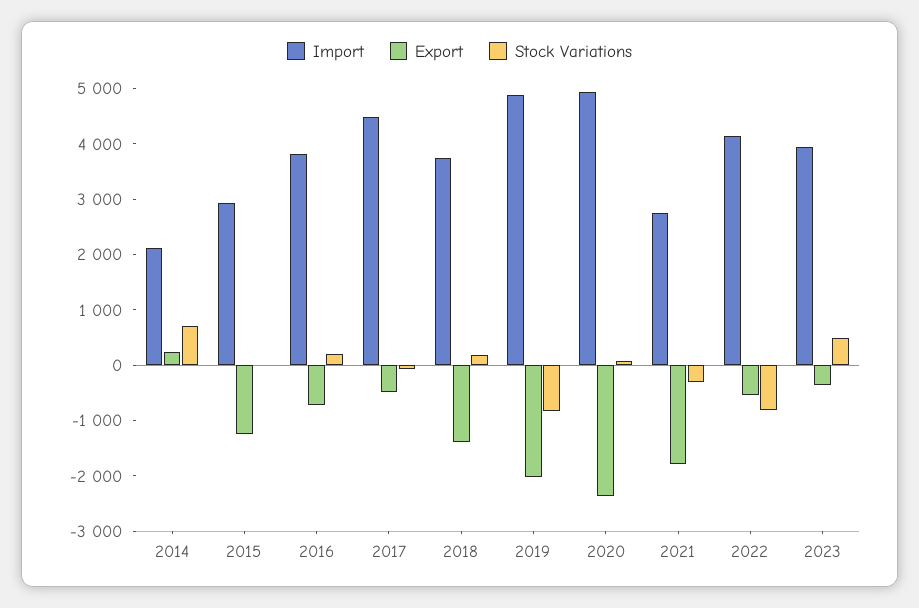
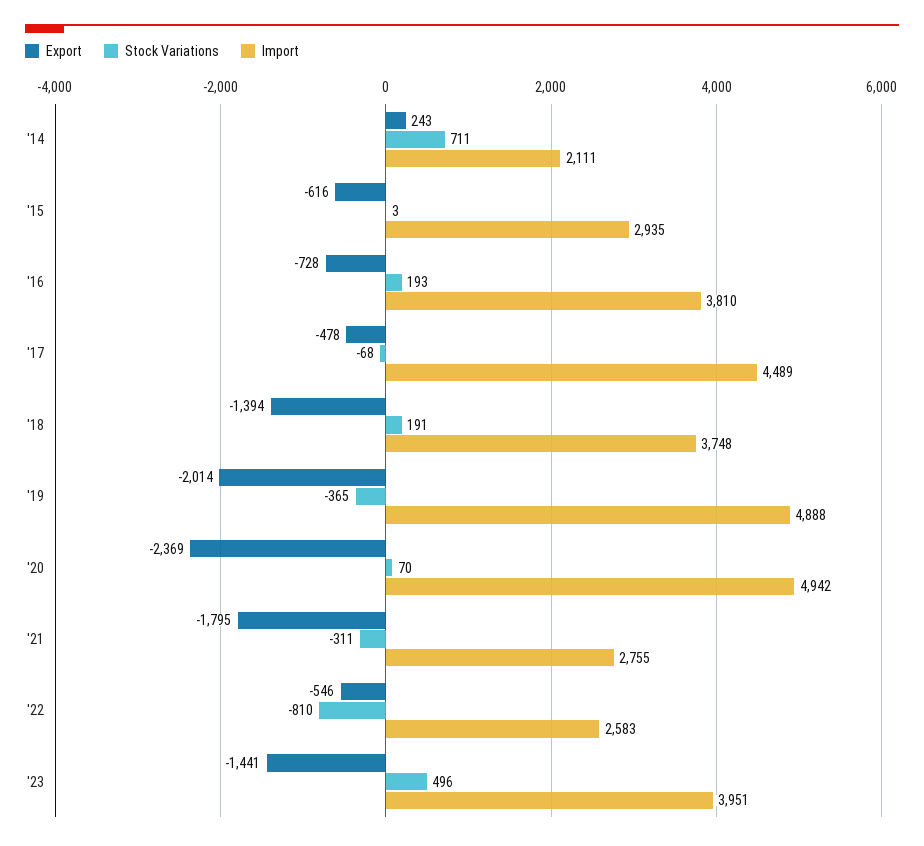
  {
    "Import": {
      "2014": 2111,
      "2015": 2935,
      "2016": 3810,
      "2017": 4489,
      "2018": 3748,
      "2019": 4888,
      "2020": 4942,
      "2021": 2755,
-     "2022": 4200,
+     "2022": 2583,
      "2023": 3951
    },
    "Export": {
      "2014": 243,
-     "2015": -1200,
+     "2015": -616,
      "2016": -728,
      "2017": -478,
      "2018": -1394,
      "2019": -2014,
      "2020": -2369,
      "2021": -1795,
      "2022": -546,
-     "2023": -400
+     "2023": -1441
    },
    "Stock Variations": {
      "2014": 711,
      "2015": 3,
      "2016": 193,
      "2017": -68,
      "2018": 191,
-     "2019": -800,
+     "2019": -365,
      "2020": 70,
      "2021": -311,
      "2022": -810,
      "2023": 496
    }
  }

